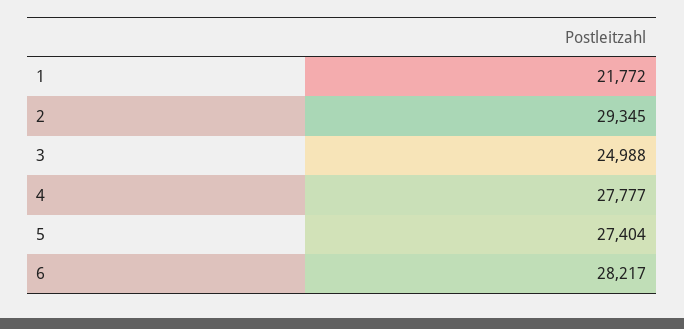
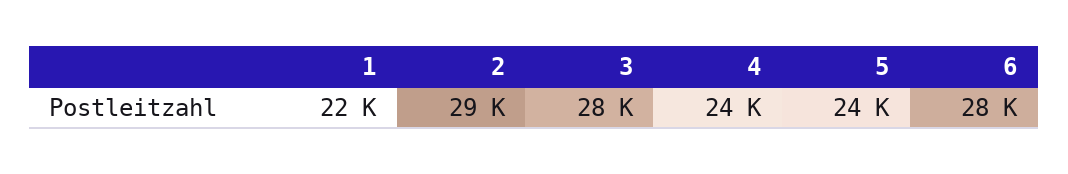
  {
    "1": 21772,
    "2": 29345,
-   "3": 24988,
+   "3": 28000,
-   "4": 27777,
+   "4": 24000,
-   "5": 27404,
+   "5": 24000,
    "6": 28217
  }

